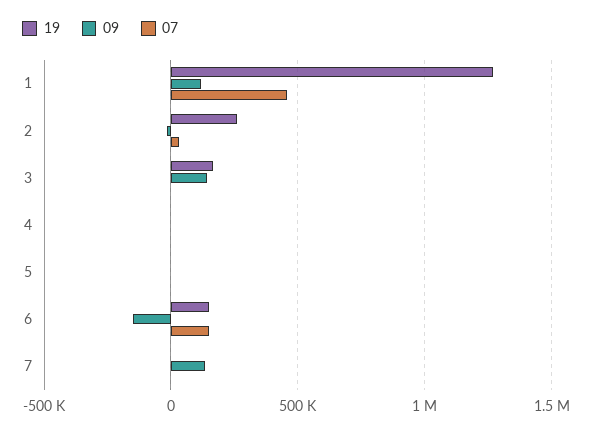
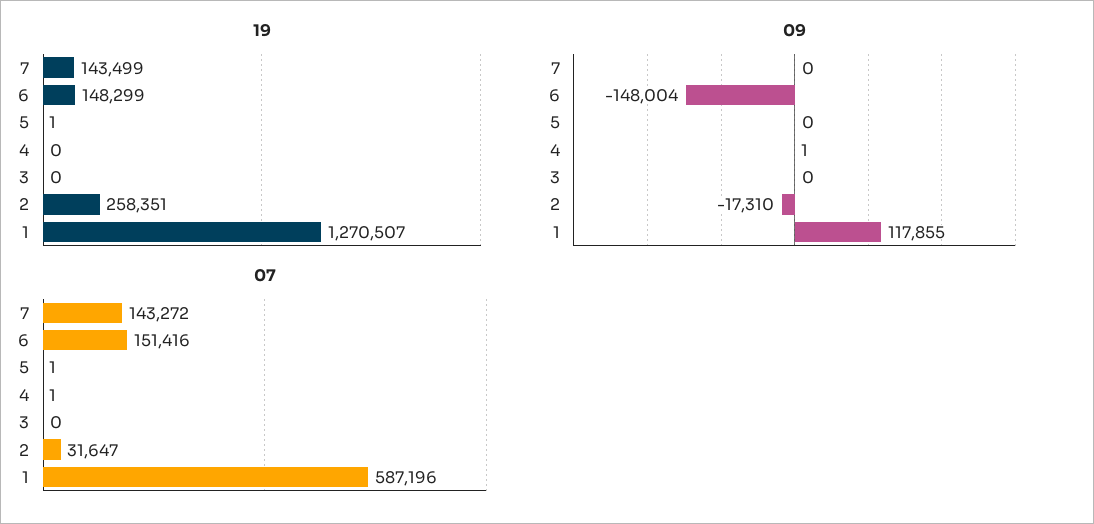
  {
    "19": {
      "1": 1270507,
      "2": 258351,
-     "3": 150000,
+     "3": 0,
      "4": 0,
      "5": 1,
      "6": 148299,
-     "7": 0
+     "7": 143499
    },
    "09": {
      "1": 117855,
      "2": -17310,
-     "3": 150000,
+     "3": 0,
      "4": 1,
      "5": 0,
      "6": -148004,
-     "7": 150000
+     "7": 0
    },
    "07": {
-     "1": 450000,
+     "1": 587196,
      "2": 31647,
      "3": 0,
      "4": 1,
      "5": 1,
      "6": 151416,
-     "7": 0
+     "7": 143272
    }
  }

